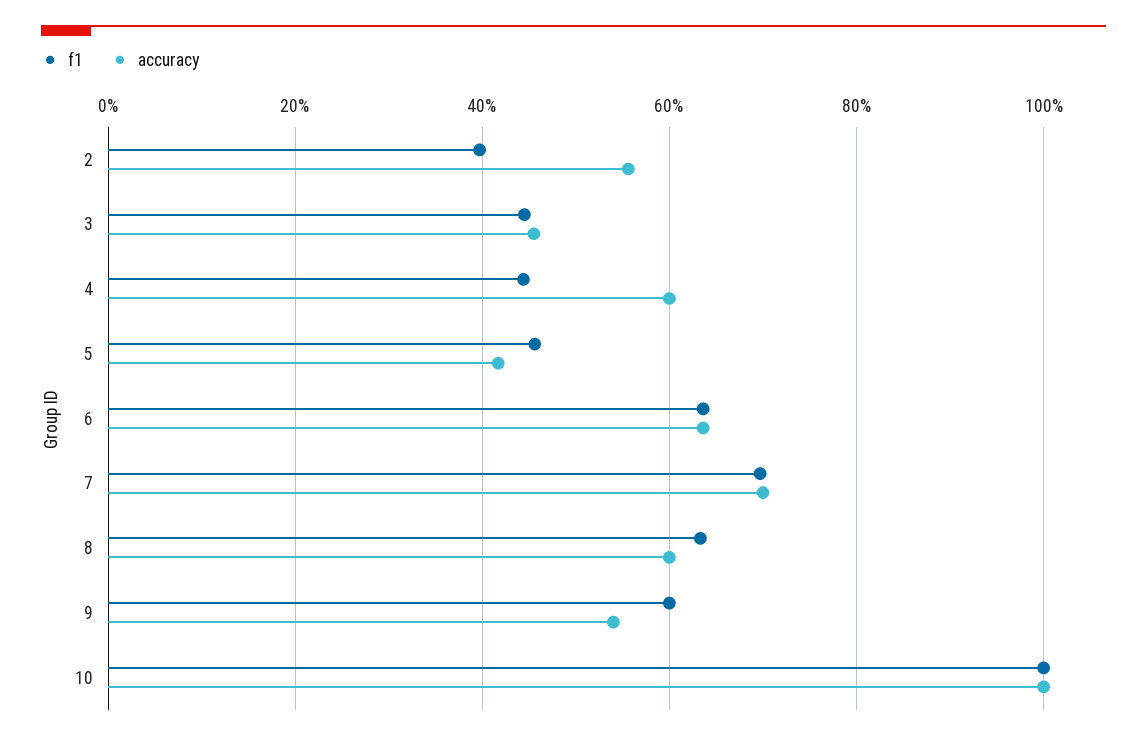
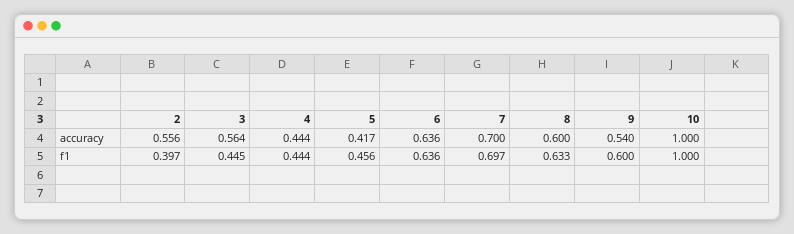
  {
    "f1": {
      "2": 0.397,
      "3": 0.445,
      "4": 0.444,
      "5": 0.456,
      "6": 0.636,
      "7": 0.697,
      "8": 0.633,
      "9": 0.6,
      "10": 1
    },
    "accuracy": {
      "2": 0.556,
-     "3": 0.46,
+     "3": 0.564,
-     "4": 0.6,
+     "4": 0.444,
      "5": 0.417,
      "6": 0.636,
      "7": 0.7,
      "8": 0.6,
      "9": 0.54,
      "10": 1
    }
  }

